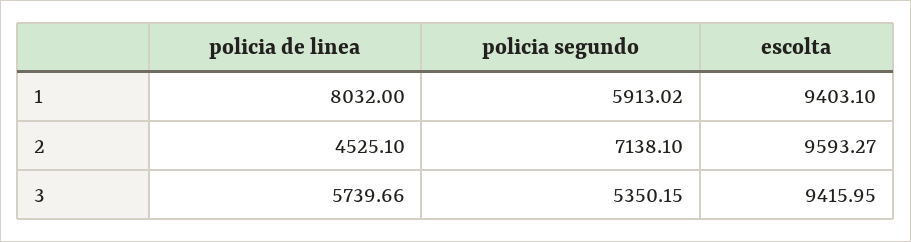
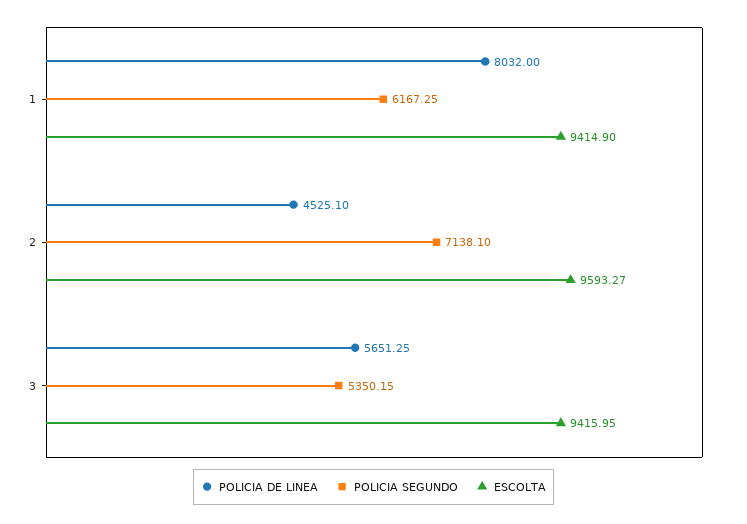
  {
    "policia de linea": {
      "1": 8032,
      "2": 4525.1,
-     "3": 5739.66
+     "3": 5651.25
    },
    "policia segundo": {
-     "1": 5913.02,
+     "1": 6167.25,
      "2": 7138.1,
      "3": 5350.15
    },
    "escolta": {
-     "1": 9403.1,
+     "1": 9414.9,
      "2": 9593.27,
      "3": 9415.95
    }
  }

